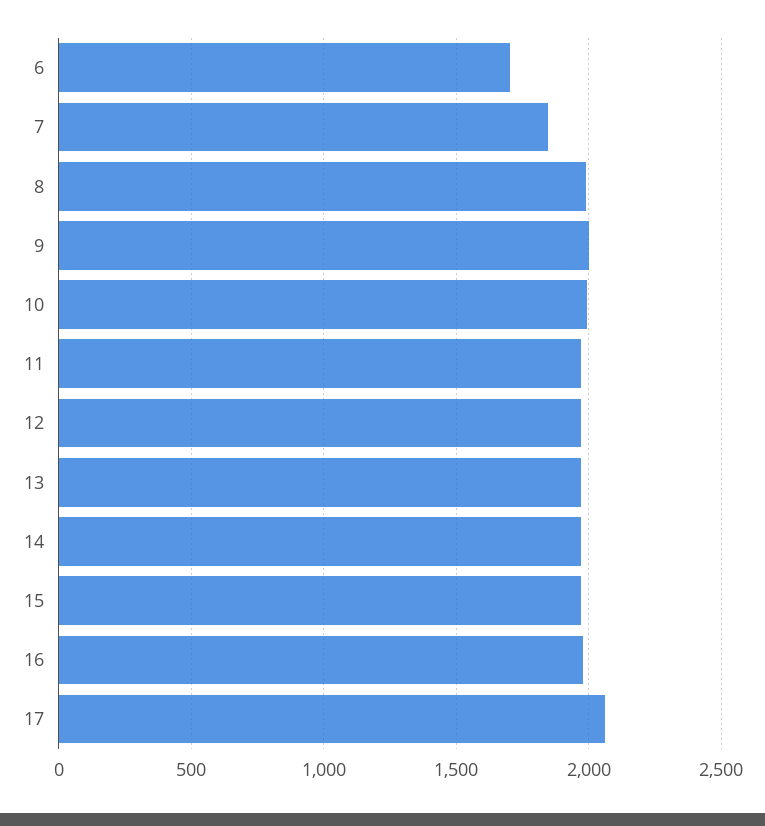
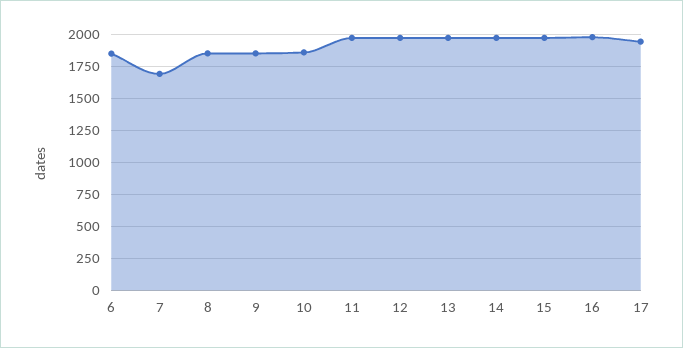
  {
-   "6": 1700,
+   "6": 1850,
-   "7": 1850,
+   "7": 1700,
-   "8": 2000,
+   "8": 1850,
-   "9": 2000,
+   "9": 1850,
-   "10": 2000,
+   "10": 1850,
    "11": 1950,
    "12": 1950,
    "13": 1950,
    "14": 1950,
    "15": 1950,
    "16": 2000,
-   "17": 2050
+   "17": 1950
  }

